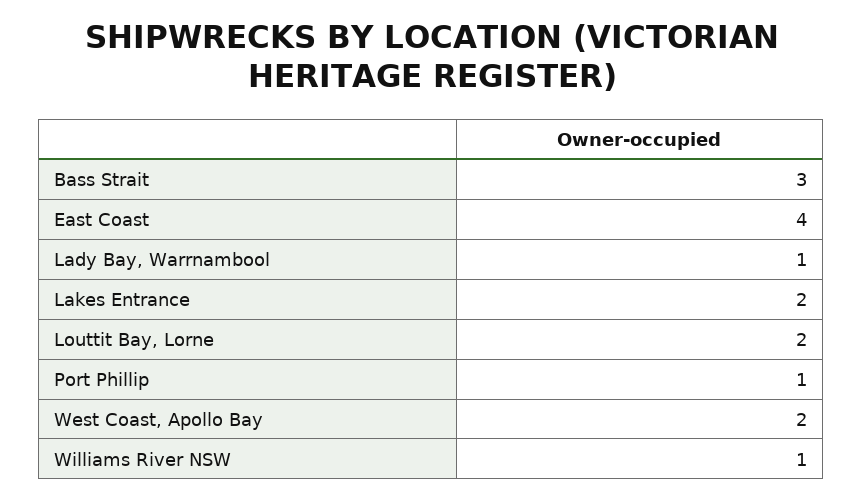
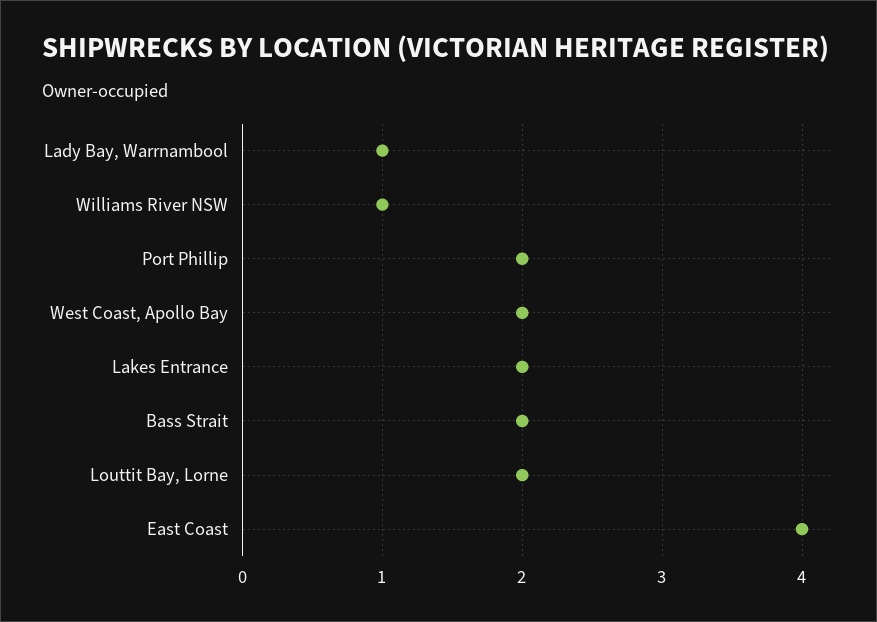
  {
-   "Bass Strait": 3,
+   "Bass Strait": 2,
    "East Coast": 4,
    "Lady Bay, Warrnambool": 1,
    "Lakes Entrance": 2,
    "Louttit Bay, Lorne": 2,
-   "Port Phillip": 1,
+   "Port Phillip": 2,
    "West Coast, Apollo Bay": 2,
    "Williams River NSW": 1
  }

